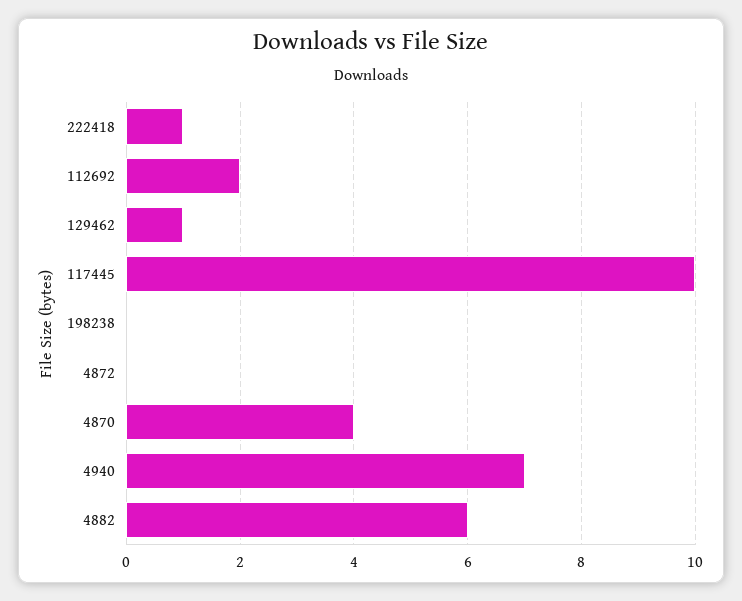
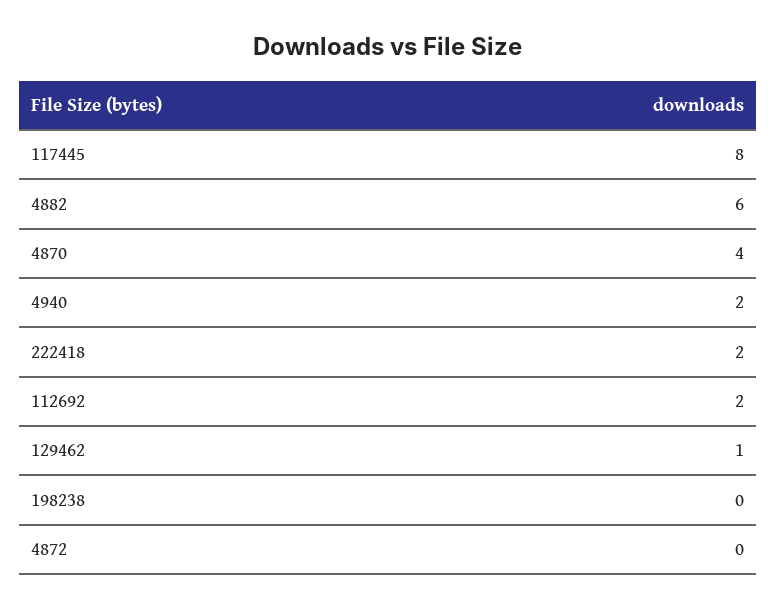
  {
-   "222418": 1,
+   "222418": 2,
    "112692": 2,
    "129462": 1,
-   "117445": 10,
+   "117445": 8,
    "198238": 0,
    "4872": 0,
    "4870": 4,
-   "4940": 7,
+   "4940": 2,
    "4882": 6
  }

